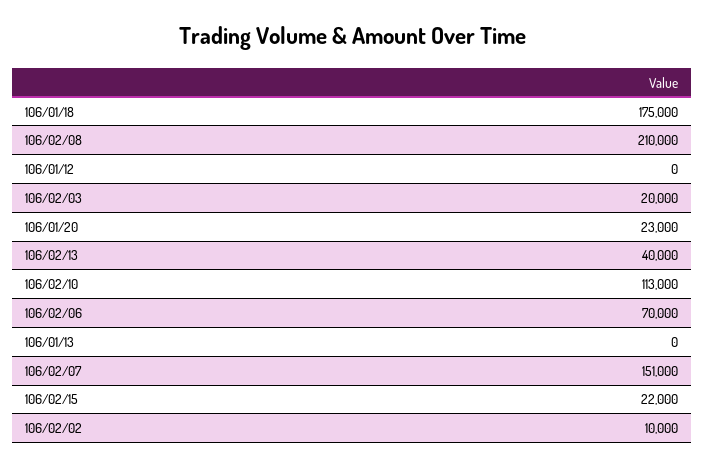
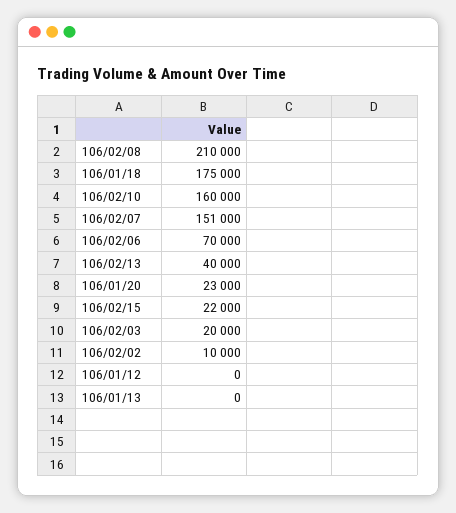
  {
    "106/01/18": 175000,
    "106/02/08": 210000,
    "106/01/12": 0,
    "106/02/03": 20000,
    "106/01/20": 23000,
    "106/02/13": 40000,
-   "106/02/10": 113000,
+   "106/02/10": 160000,
    "106/02/06": 70000,
    "106/01/13": 0,
    "106/02/07": 151000,
    "106/02/15": 22000,
    "106/02/02": 10000
  }

